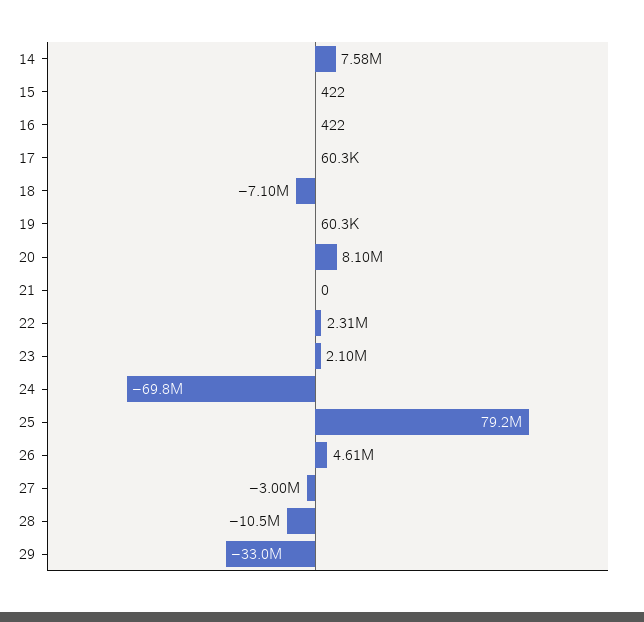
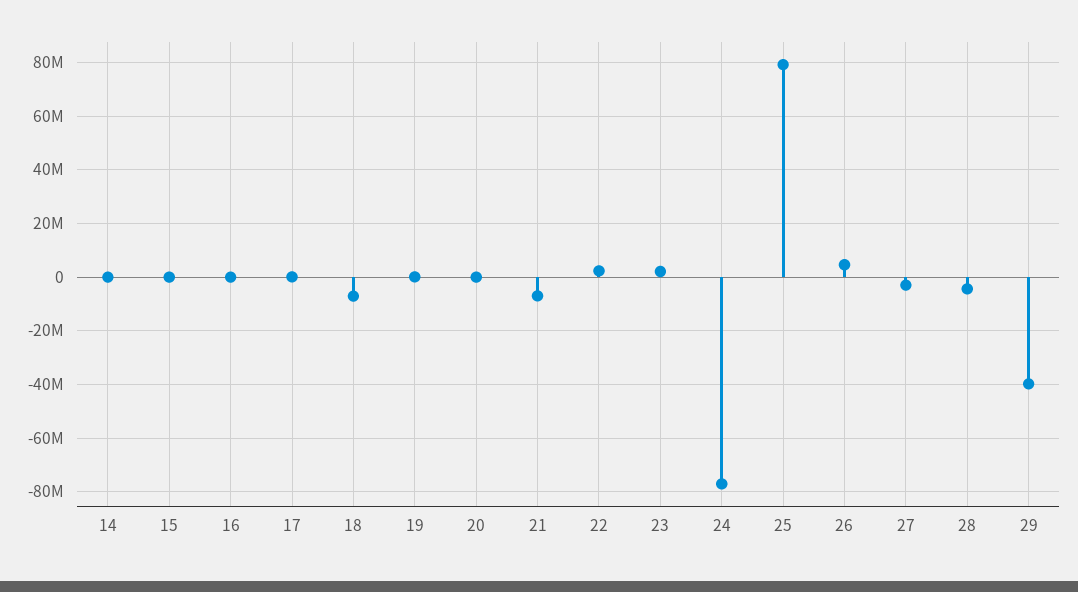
  {
-   "14": 7580000,
+   "14": 0,
    "15": 422,
    "16": 422,
    "17": 60300,
    "18": -7100000,
    "19": 60300,
-   "20": 8100000,
+   "20": 0,
-   "21": 0,
+   "21": -7500000,
    "22": 2310000,
    "23": 2100000,
-   "24": -69800000,
+   "24": -77500000,
    "25": 79200000,
    "26": 4610000,
    "27": -3000000,
-   "28": -10500000,
+   "28": -5000000,
-   "29": -33000000
+   "29": -40000000
  }

